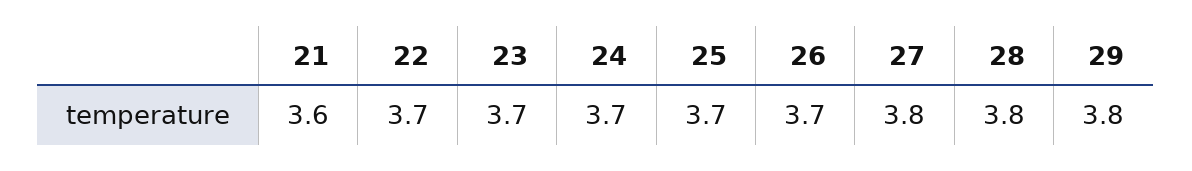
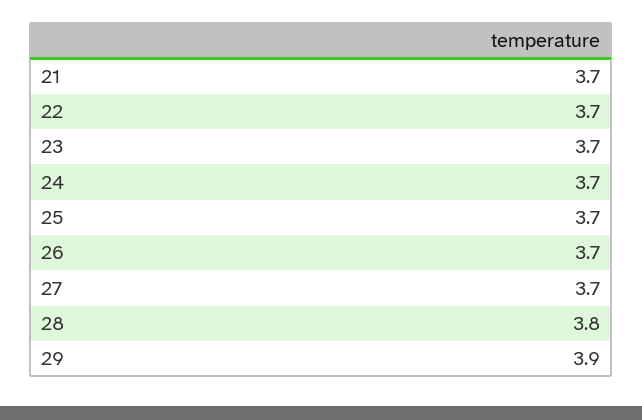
  {
-   "21": 3.6,
+   "21": 3.7,
    "22": 3.7,
    "23": 3.7,
    "24": 3.7,
    "25": 3.7,
    "26": 3.7,
-   "27": 3.8,
+   "27": 3.7,
    "28": 3.8,
-   "29": 3.8
+   "29": 3.9
  }

